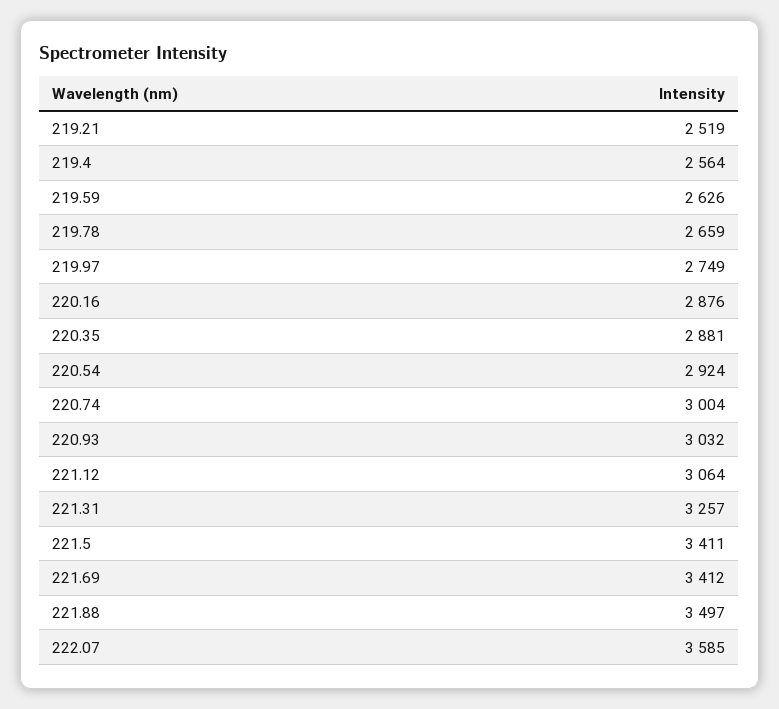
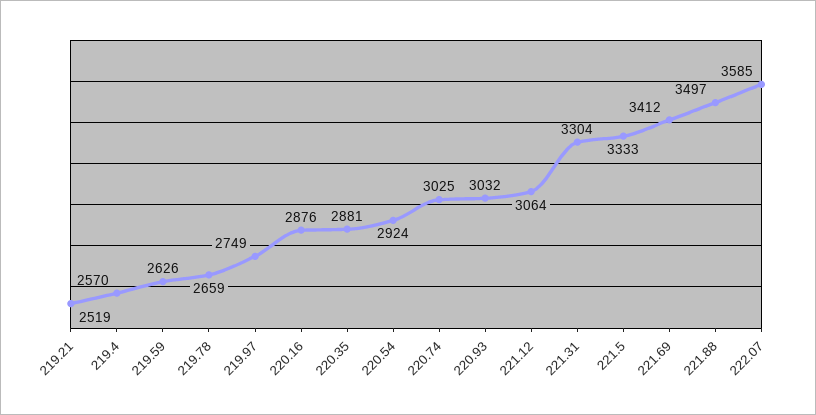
  {
    "219.21": 2519,
-   "219.4": 2564,
+   "219.4": 2570,
    "219.59": 2626,
    "219.78": 2659,
    "219.97": 2749,
    "220.16": 2876,
    "220.35": 2881,
    "220.54": 2924,
-   "220.74": 3004,
+   "220.74": 3025,
    "220.93": 3032,
    "221.12": 3064,
-   "221.31": 3257,
+   "221.31": 3304,
-   "221.5": 3411,
+   "221.5": 3333,
    "221.69": 3412,
    "221.88": 3497,
    "222.07": 3585
  }

